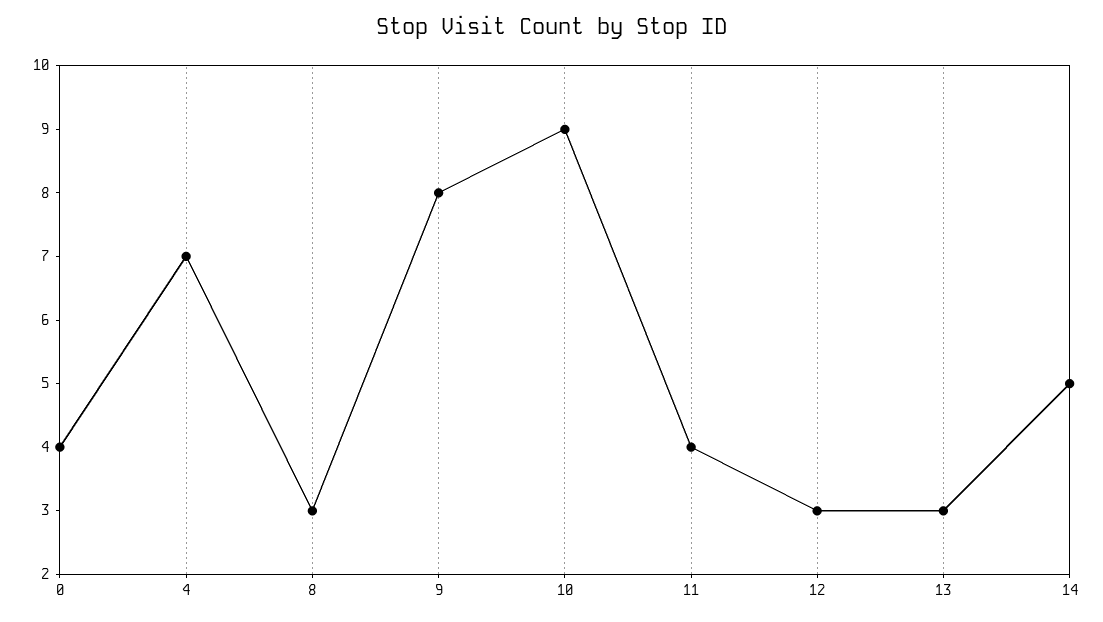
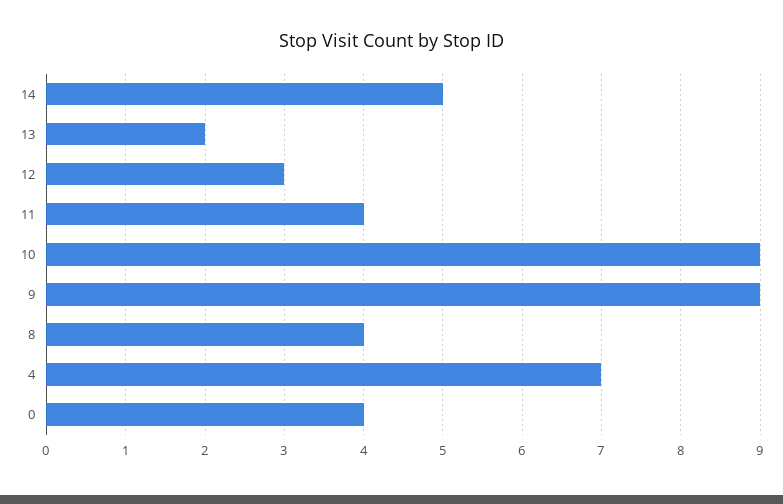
  {
    "0": 4,
    "4": 7,
-   "8": 3,
+   "8": 4,
-   "9": 8,
+   "9": 9,
    "10": 9,
    "11": 4,
    "12": 3,
-   "13": 3,
+   "13": 2,
    "14": 5
  }

